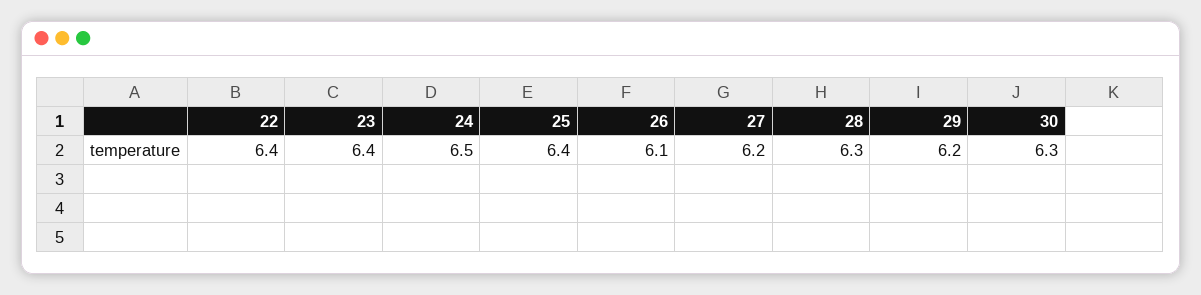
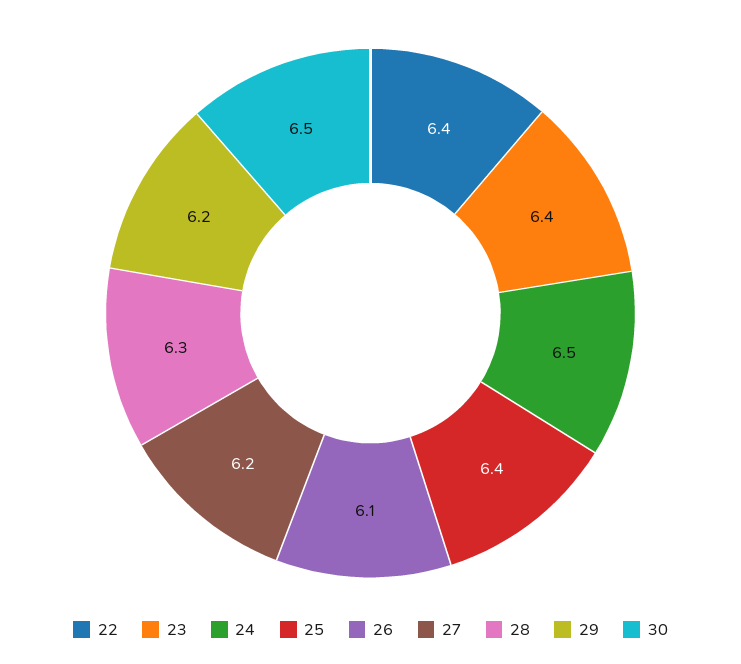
  {
    "22": 6.4,
    "23": 6.4,
    "24": 6.5,
    "25": 6.4,
    "26": 6.1,
    "27": 6.2,
    "28": 6.3,
    "29": 6.2,
-   "30": 6.3
+   "30": 6.5
  }

